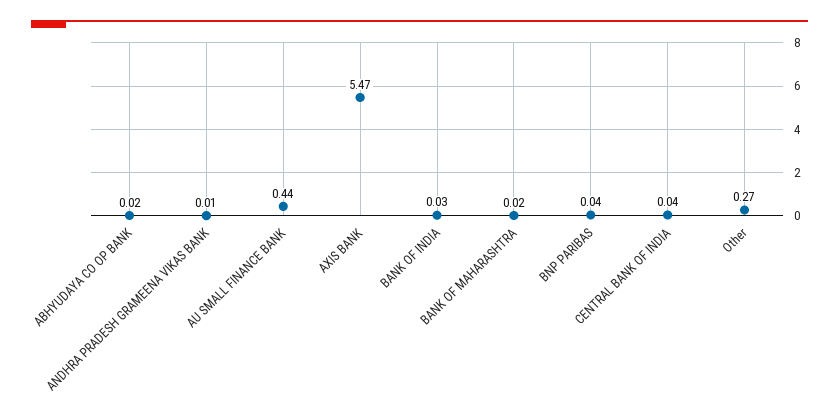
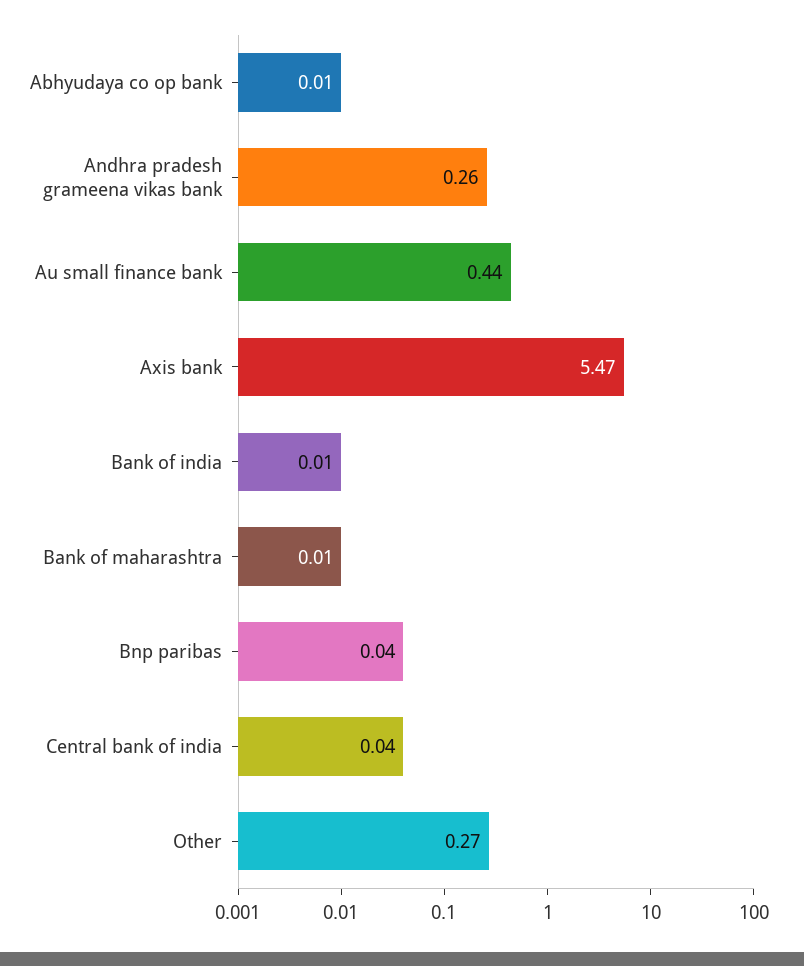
  {
-   "ABHYUDAYA CO OP BANK": 0.02,
+   "ABHYUDAYA CO OP BANK": 0.01,
-   "ANDHRA PRADESH GRAMEENA VIKAS BANK": 0.01,
+   "ANDHRA PRADESH GRAMEENA VIKAS BANK": 0.26,
    "AU SMALL FINANCE BANK": 0.44,
    "AXIS BANK": 5.47,
-   "BANK OF INDIA": 0.03,
+   "BANK OF INDIA": 0.01,
-   "BANK OF MAHARASHTRA": 0.02,
+   "BANK OF MAHARASHTRA": 0.01,
    "BNP PARIBAS": 0.04,
    "CENTRAL BANK OF INDIA": 0.04,
    "Other": 0.27
  }

